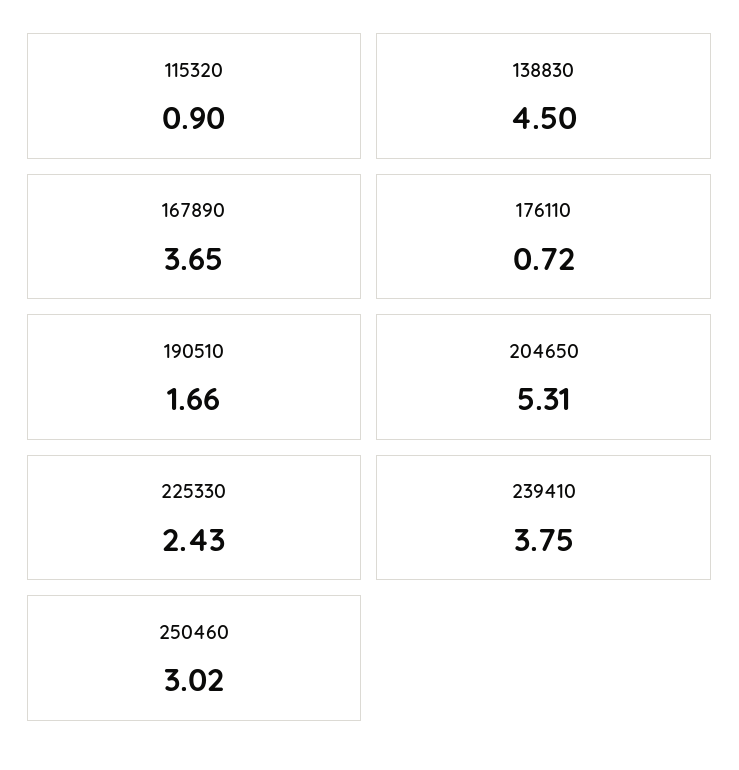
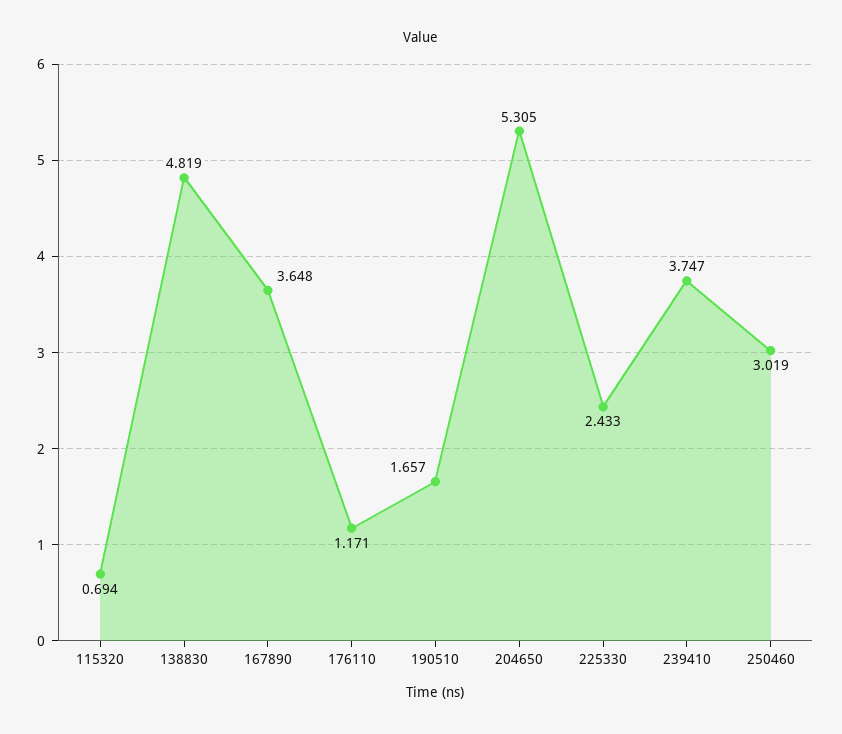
  {
-   "115320": 0.9,
+   "115320": 0.694,
-   "138830": 4.5,
+   "138830": 4.819,
    "167890": 3.648,
-   "176110": 0.72,
+   "176110": 1.171,
    "190510": 1.657,
    "204650": 5.305,
    "225330": 2.433,
    "239410": 3.747,
    "250460": 3.019
  }

